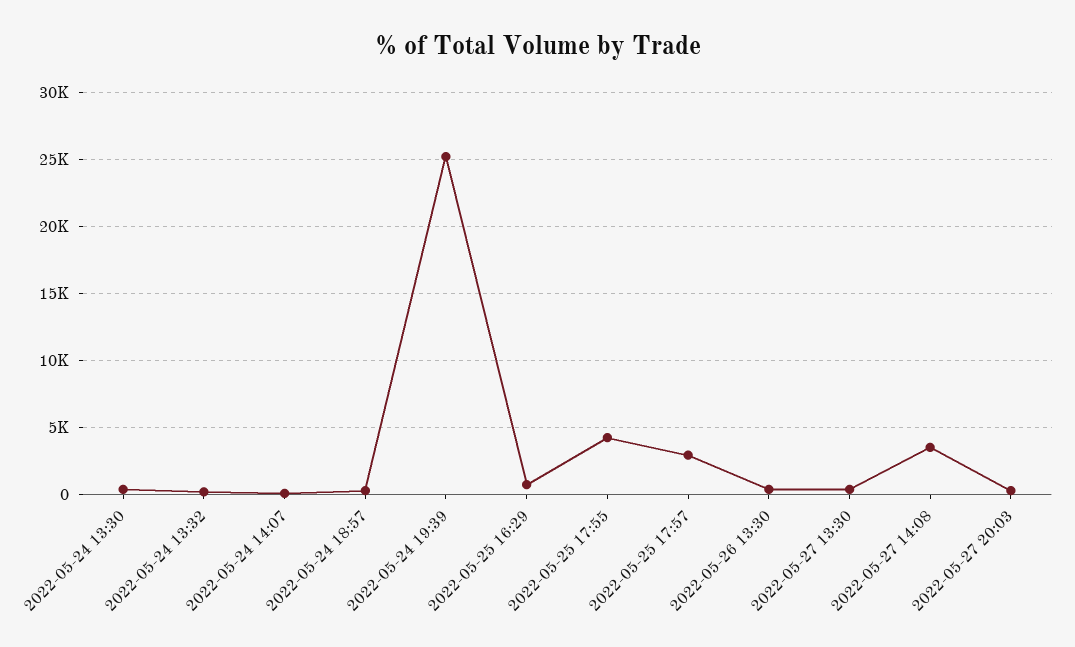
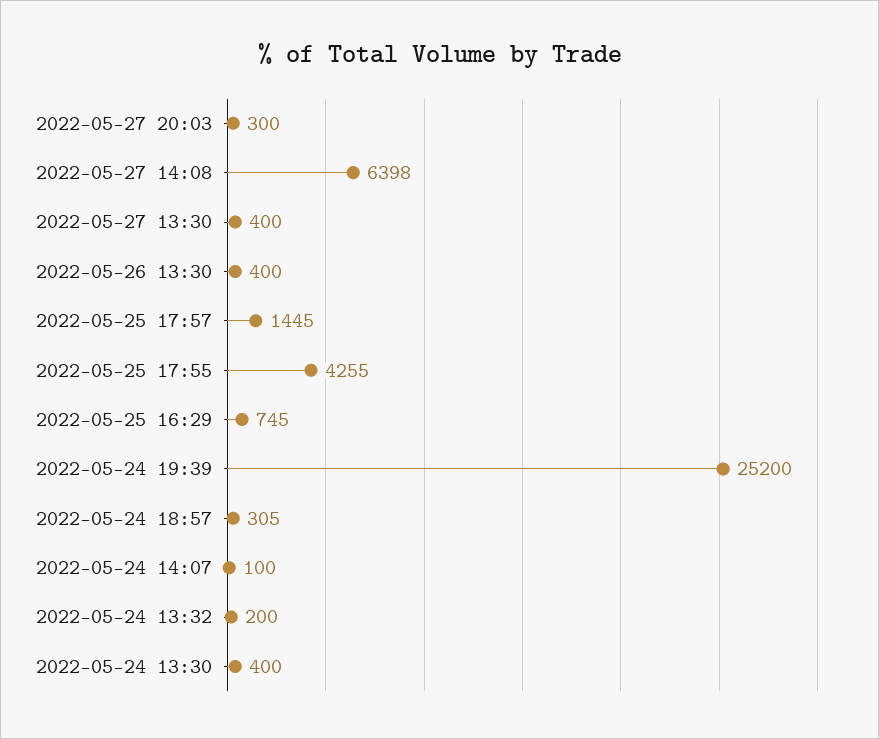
  {
    "2022-05-24 13:30": 400,
    "2022-05-24 13:32": 200,
    "2022-05-24 14:07": 100,
    "2022-05-24 18:57": 305,
    "2022-05-24 19:39": 25200,
    "2022-05-25 16:29": 745,
    "2022-05-25 17:55": 4255,
-   "2022-05-25 17:57": 3000,
+   "2022-05-25 17:57": 1445,
    "2022-05-26 13:30": 400,
    "2022-05-27 13:30": 400,
-   "2022-05-27 14:08": 3500,
+   "2022-05-27 14:08": 6398,
    "2022-05-27 20:03": 300
  }

